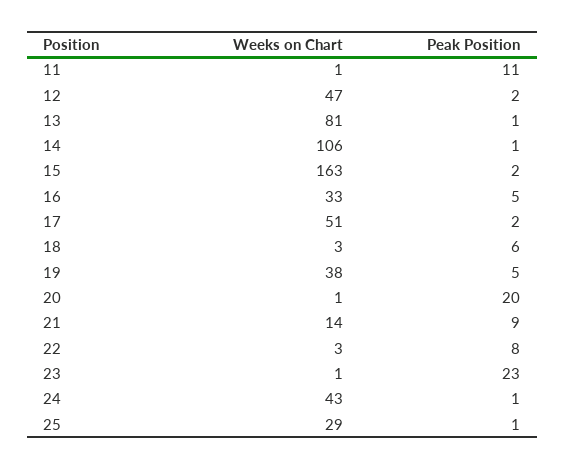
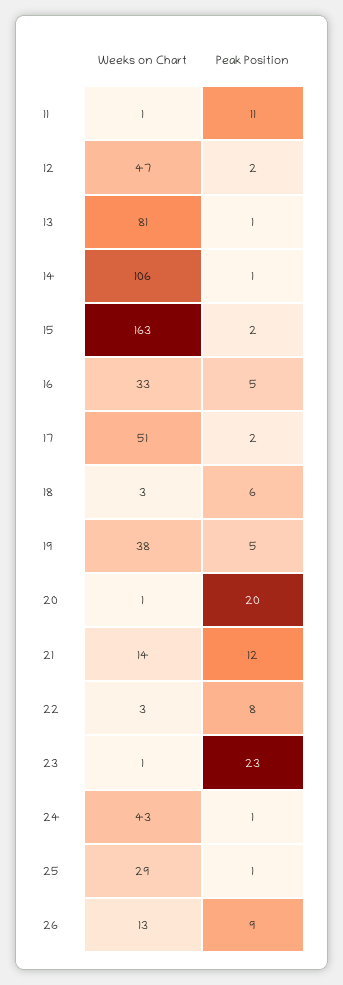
  {
    "Weeks on Chart": {
      "11": 1,
      "12": 47,
      "13": 81,
      "14": 106,
      "15": 163,
      "16": 33,
      "17": 51,
      "18": 3,
      "19": 38,
      "20": 1,
      "21": 14,
      "22": 3,
      "23": 1,
      "24": 43,
-     "25": 29
+     "25": 29,
+     "26": 13
    },
    "Peak Position": {
      "11": 11,
      "12": 2,
      "13": 1,
      "14": 1,
      "15": 2,
      "16": 5,
      "17": 2,
      "18": 6,
      "19": 5,
      "20": 20,
-     "21": 9,
+     "21": 12,
      "22": 8,
      "23": 23,
      "24": 1,
-     "25": 1
+     "25": 1,
+     "26": 9
    }
  }

